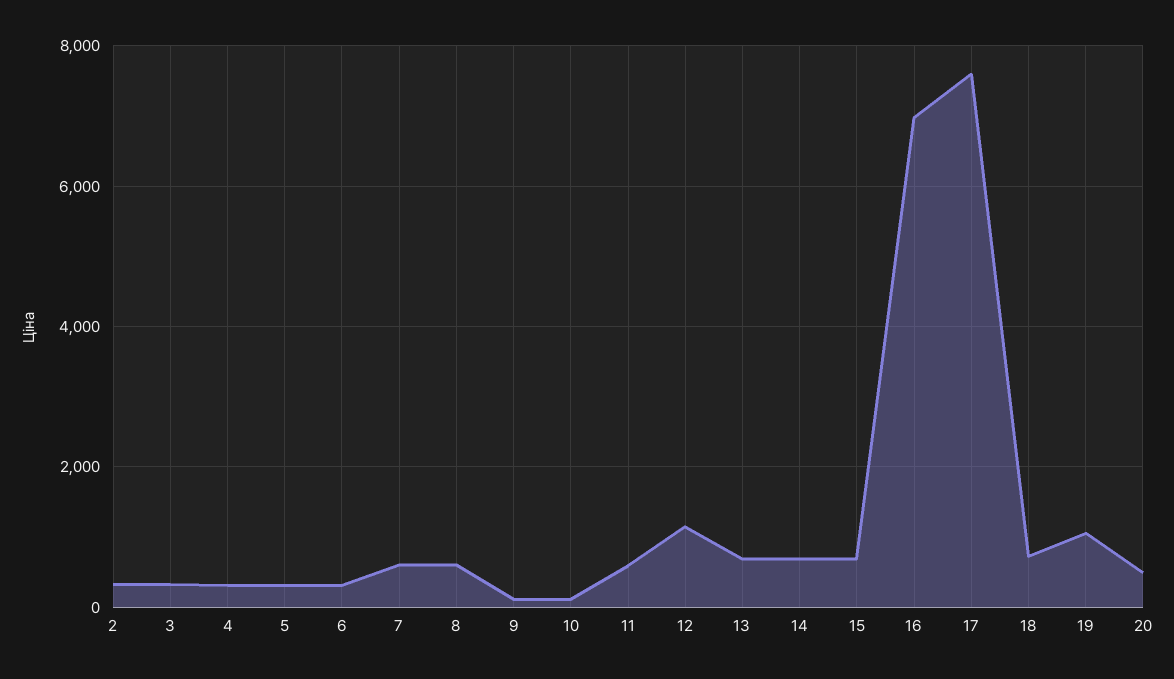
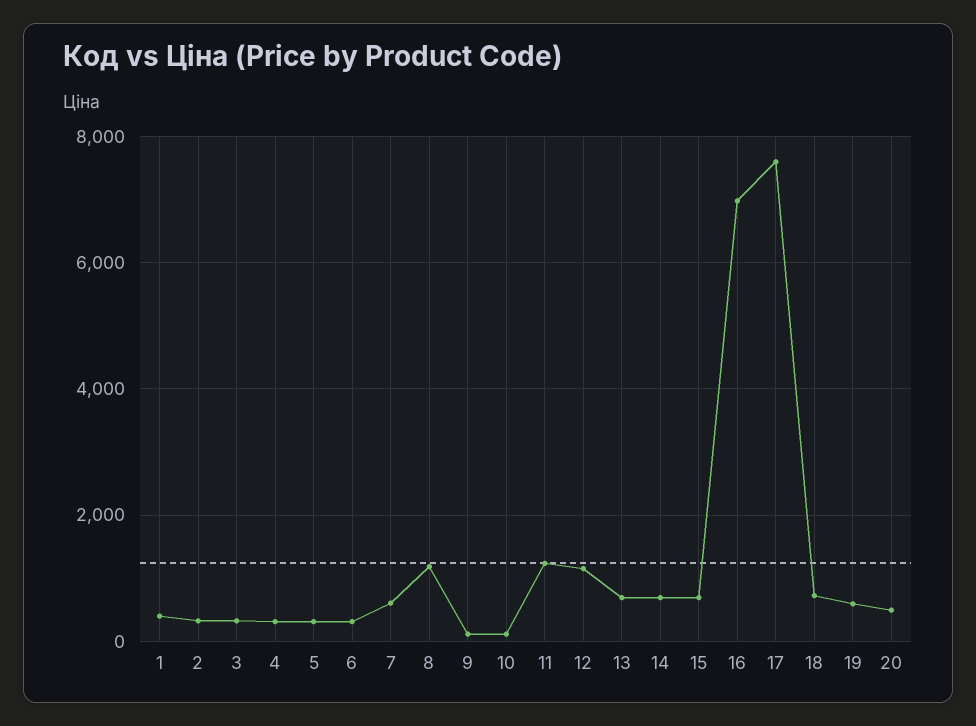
  {
    "2": 400,
    "3": 400,
    "4": 400,
    "5": 400,
    "6": 400,
    "7": 600,
-   "8": 600,
+   "8": 1200,
    "9": 200,
    "10": 200,
-   "11": 600,
+   "11": 1200,
    "12": 1200,
    "13": 600,
    "14": 600,
    "15": 600,
    "16": 7000,
    "17": 7600,
    "18": 800,
-   "19": 1000,
+   "19": 600,
-   "20": 400
+   "20": 400,
+   "1": 400
  }

